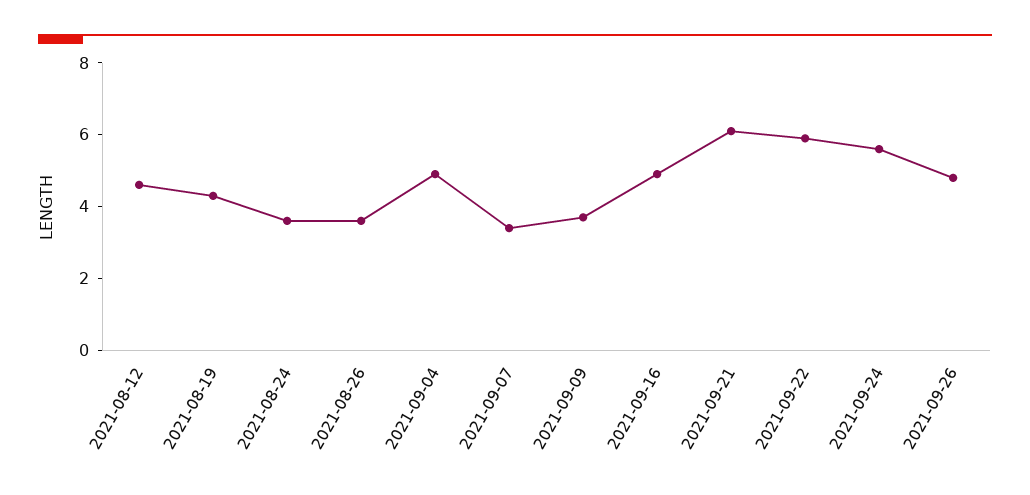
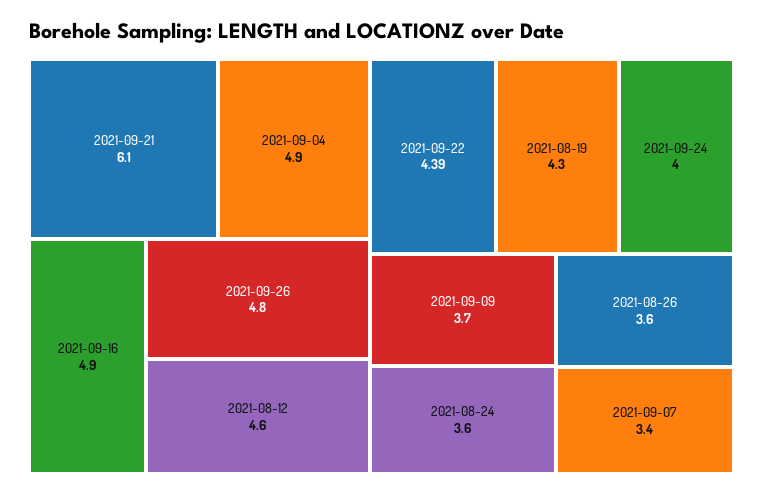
  {
    "2021-08-12": 4.6,
    "2021-08-19": 4.3,
    "2021-08-24": 3.6,
    "2021-08-26": 3.6,
    "2021-09-04": 4.9,
    "2021-09-07": 3.4,
    "2021-09-09": 3.7,
    "2021-09-16": 4.9,
    "2021-09-21": 6.1,
-   "2021-09-22": 6,
+   "2021-09-22": 4.39,
-   "2021-09-24": 5.5,
+   "2021-09-24": 4,
    "2021-09-26": 4.8
  }

